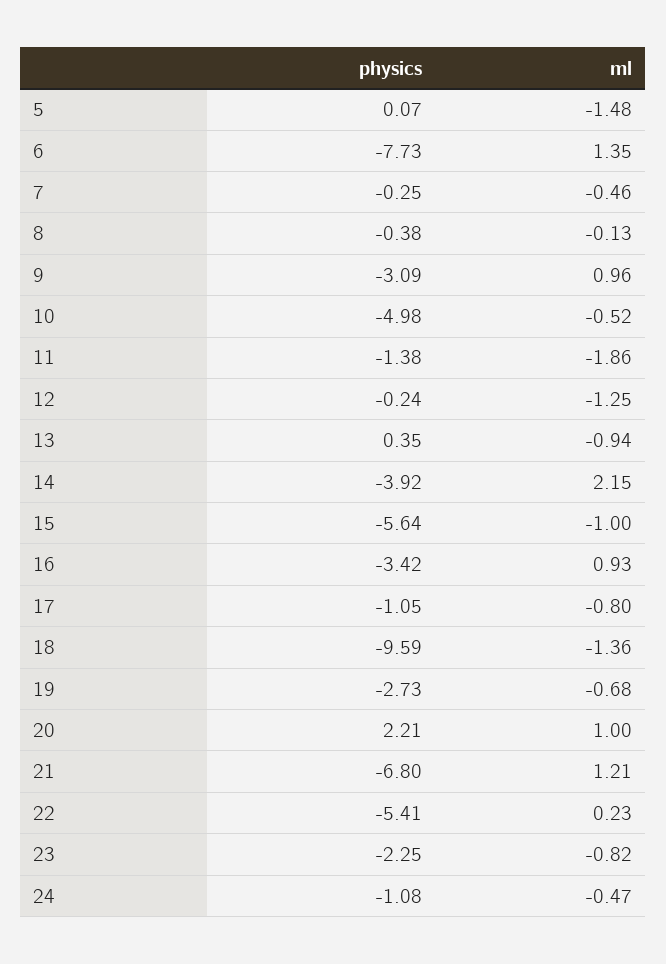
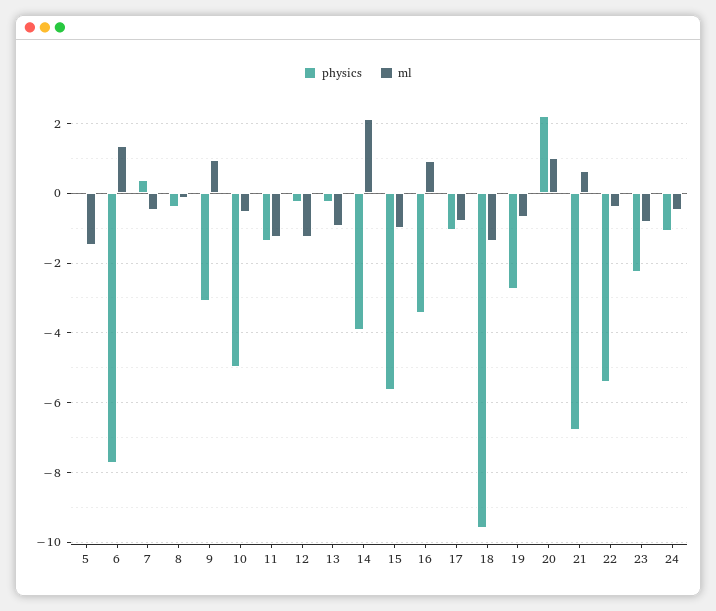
  {
    "physics": {
      "5": 0.07,
      "6": -7.73,
-     "7": -0.25,
+     "7": 0.4,
      "8": -0.38,
      "9": -3.09,
      "10": -4.98,
      "11": -1.38,
      "12": -0.24,
-     "13": 0.35,
+     "13": -0.2,
      "14": -3.92,
      "15": -5.64,
      "16": -3.42,
      "17": -1.05,
      "18": -9.59,
      "19": -2.73,
      "20": 2.21,
      "21": -6.8,
      "22": -5.41,
      "23": -2.25,
      "24": -1.08
    },
    "ml": {
      "5": -1.48,
      "6": 1.35,
      "7": -0.46,
      "8": -0.13,
      "9": 0.96,
      "10": -0.52,
-     "11": -1.86,
+     "11": -1.2,
      "12": -1.25,
      "13": -0.94,
      "14": 2.15,
      "15": -1,
      "16": 0.93,
      "17": -0.8,
      "18": -1.36,
      "19": -0.68,
      "20": 1,
-     "21": 1.21,
+     "21": 0.6,
-     "22": 0.23,
+     "22": -0.4,
      "23": -0.82,
      "24": -0.47
    }
  }

